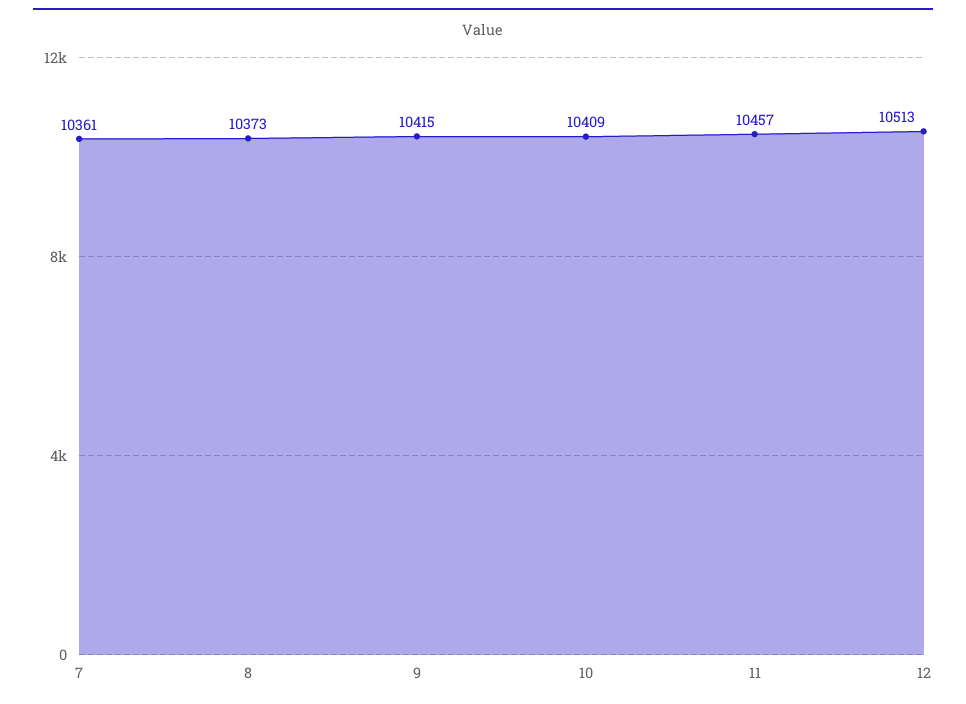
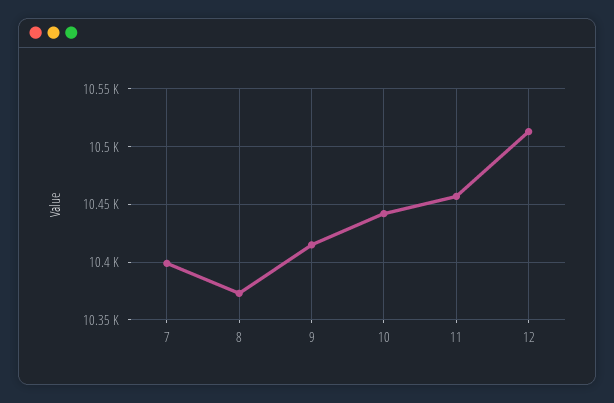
  {
-   "7": 10361,
+   "7": 10400,
    "8": 10373,
    "9": 10415,
-   "10": 10409,
+   "10": 10440,
    "11": 10457,
    "12": 10513
  }

